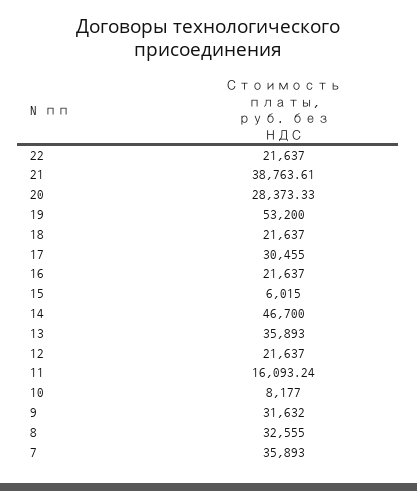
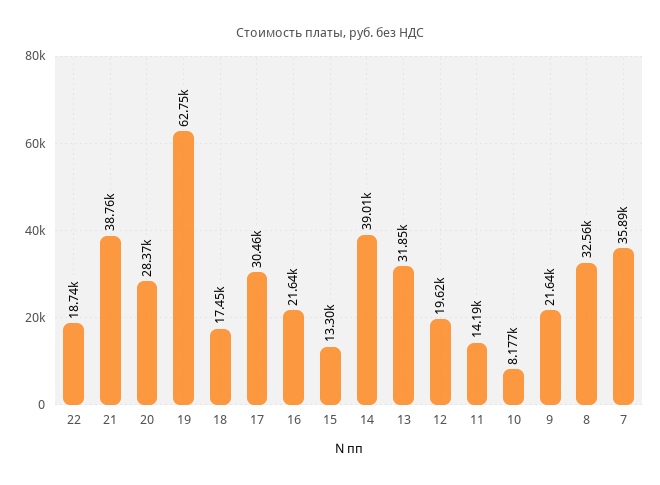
  {
-   "22": 21637,
+   "22": 18740,
    "21": 38763.61,
    "20": 28373.33,
-   "19": 53200,
+   "19": 62750,
-   "18": 21637,
+   "18": 17450,
    "17": 30455,
    "16": 21637,
-   "15": 6015,
+   "15": 13300,
-   "14": 46700,
+   "14": 39010,
-   "13": 35893,
+   "13": 31850,
-   "12": 21637,
+   "12": 19620,
-   "11": 16093.24,
+   "11": 14190,
    "10": 8177,
-   "9": 31632,
+   "9": 21640,
    "8": 32555,
    "7": 35893
  }

